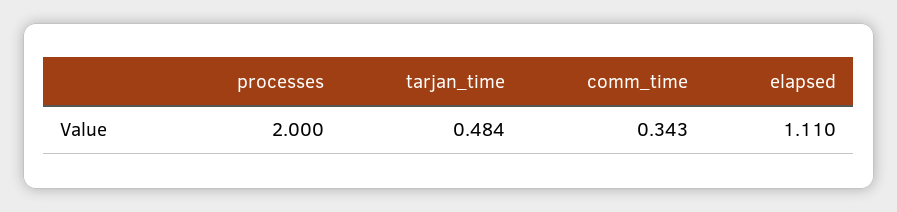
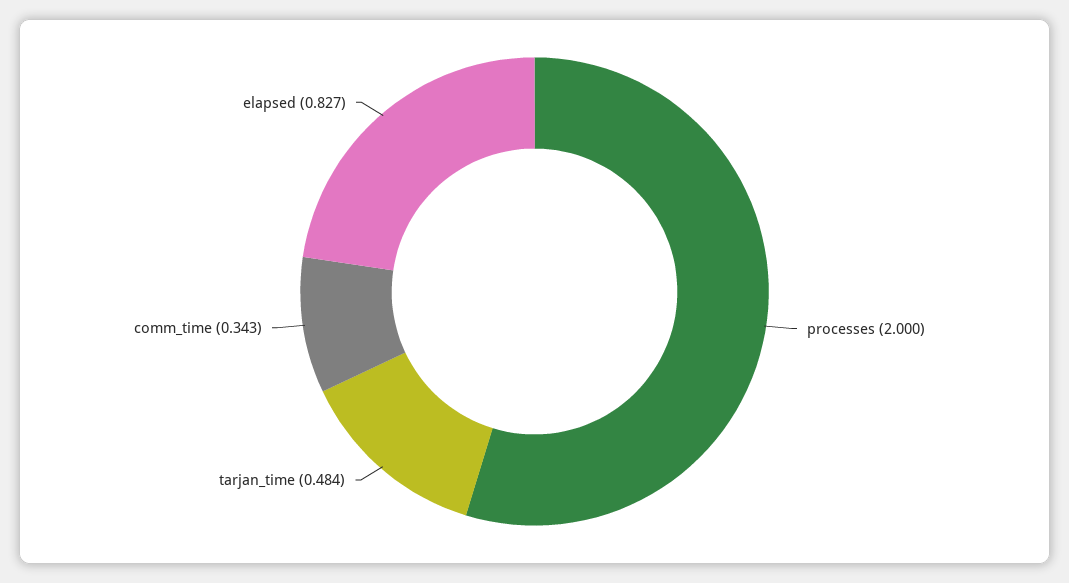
  {
    "processes": 2,
    "tarjan_time": 0.484,
    "comm_time": 0.343,
-   "elapsed": 1.11
+   "elapsed": 0.827
  }

